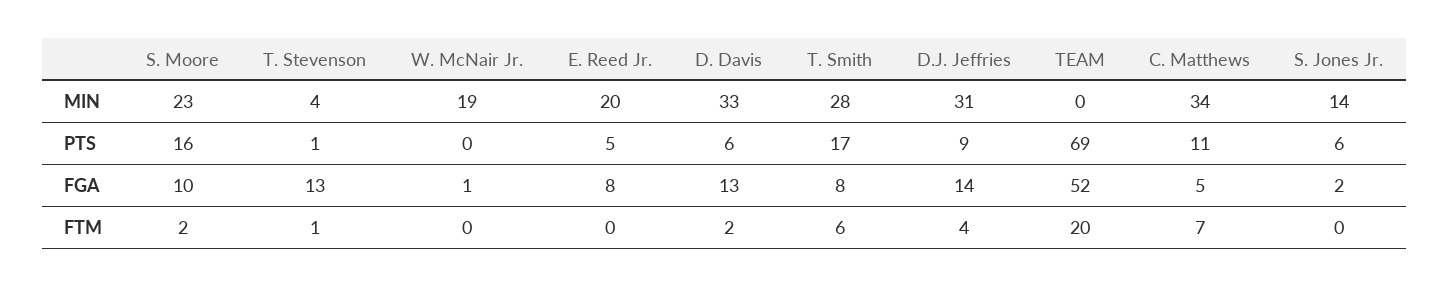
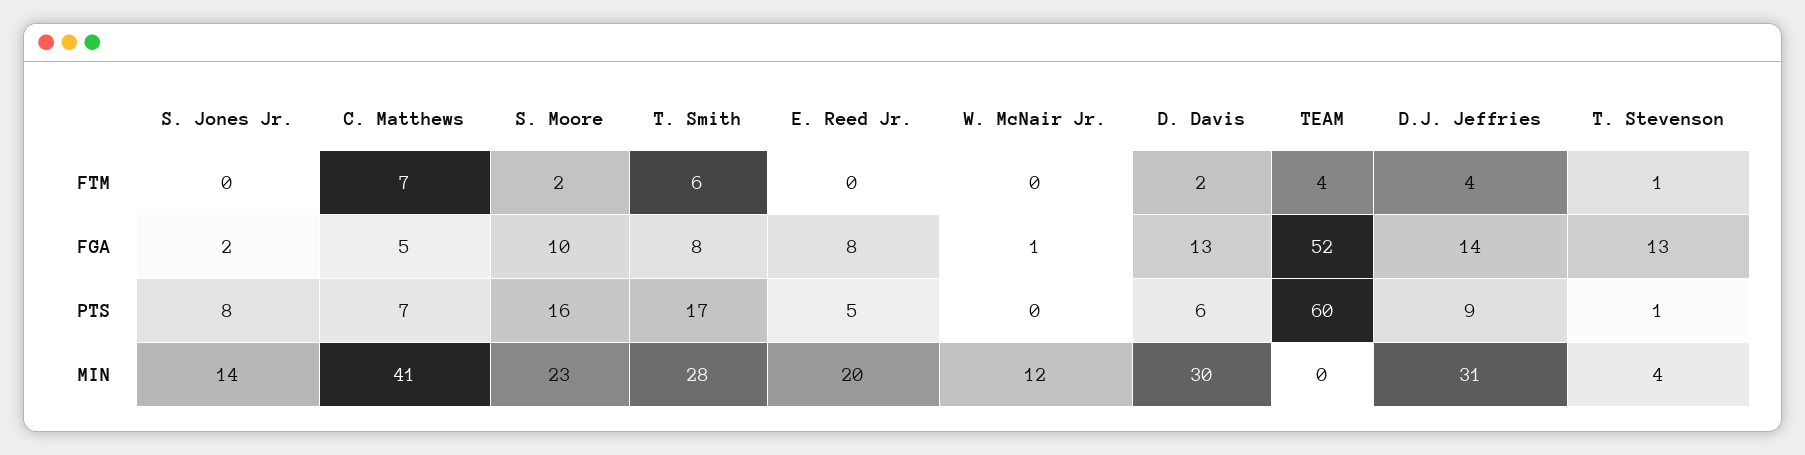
  {
    "S. Moore": {
      "MIN": 23,
      "PTS": 16,
      "FGA": 10,
      "FTM": 2
    },
    "T. Stevenson": {
      "MIN": 4,
      "PTS": 1,
      "FGA": 13,
      "FTM": 1
    },
    "W. McNair Jr.": {
-     "MIN": 19,
+     "MIN": 12,
      "PTS": 0,
      "FGA": 1,
      "FTM": 0
    },
    "E. Reed Jr.": {
      "MIN": 20,
      "PTS": 5,
      "FGA": 8,
      "FTM": 0
    },
    "D. Davis": {
-     "MIN": 33,
+     "MIN": 30,
      "PTS": 6,
      "FGA": 13,
      "FTM": 2
    },
    "T. Smith": {
      "MIN": 28,
      "PTS": 17,
      "FGA": 8,
      "FTM": 6
    },
    "D.J. Jeffries": {
      "MIN": 31,
      "PTS": 9,
      "FGA": 14,
      "FTM": 4
    },
    "TEAM": {
      "MIN": 0,
-     "PTS": 69,
+     "PTS": 60,
      "FGA": 52,
-     "FTM": 20
+     "FTM": 4
    },
    "C. Matthews": {
-     "MIN": 34,
+     "MIN": 41,
-     "PTS": 11,
+     "PTS": 7,
      "FGA": 5,
      "FTM": 7
    },
    "S. Jones Jr.": {
      "MIN": 14,
-     "PTS": 6,
+     "PTS": 8,
      "FGA": 2,
      "FTM": 0
    }
  }

